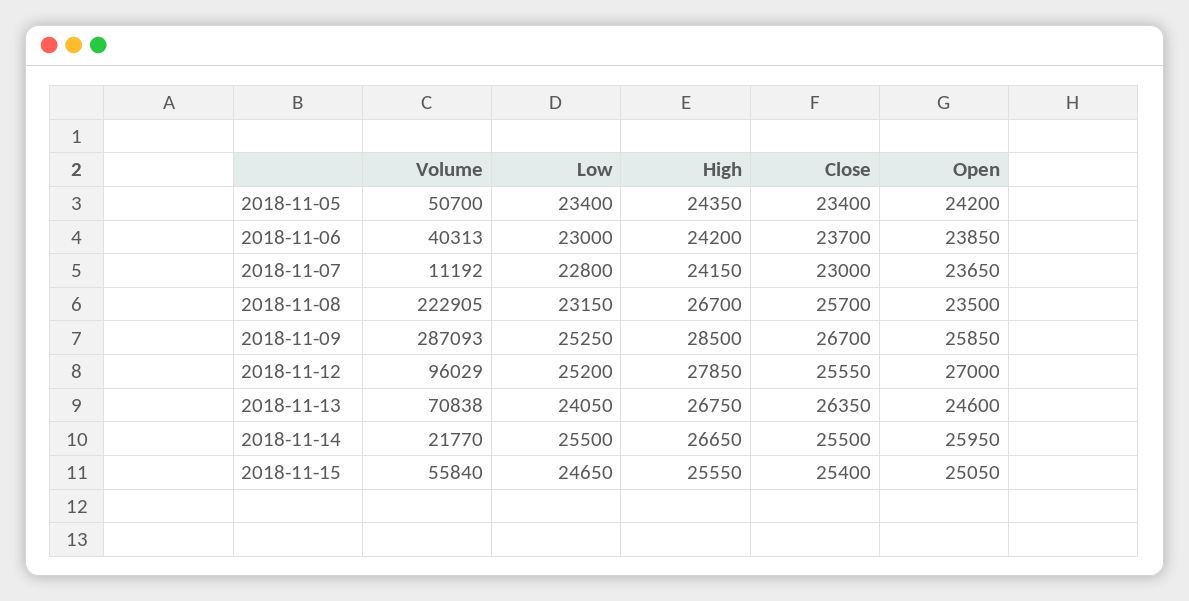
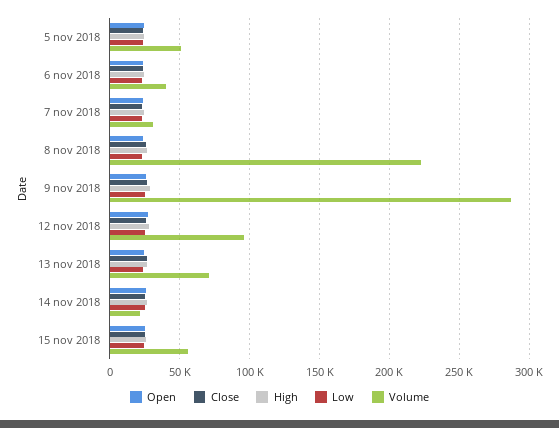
  {
    "Volume": {
      "2018-11-05": 50700,
      "2018-11-06": 40313,
-     "2018-11-07": 11192,
+     "2018-11-07": 30000,
      "2018-11-08": 222905,
      "2018-11-09": 287093,
      "2018-11-12": 96029,
      "2018-11-13": 70838,
      "2018-11-14": 21770,
      "2018-11-15": 55840
    },
    "Low": {
      "2018-11-05": 23400,
      "2018-11-06": 23000,
      "2018-11-07": 22800,
      "2018-11-08": 23150,
      "2018-11-09": 25250,
      "2018-11-12": 25200,
      "2018-11-13": 24050,
      "2018-11-14": 25500,
      "2018-11-15": 24650
    },
    "High": {
      "2018-11-05": 24350,
      "2018-11-06": 24200,
      "2018-11-07": 24150,
      "2018-11-08": 26700,
      "2018-11-09": 28500,
      "2018-11-12": 27850,
      "2018-11-13": 26750,
      "2018-11-14": 26650,
      "2018-11-15": 25550
    },
    "Close": {
      "2018-11-05": 23400,
      "2018-11-06": 23700,
      "2018-11-07": 23000,
      "2018-11-08": 25700,
      "2018-11-09": 26700,
      "2018-11-12": 25550,
      "2018-11-13": 26350,
      "2018-11-14": 25500,
      "2018-11-15": 25400
    },
    "Open": {
      "2018-11-05": 24200,
      "2018-11-06": 23850,
      "2018-11-07": 23650,
      "2018-11-08": 23500,
      "2018-11-09": 25850,
      "2018-11-12": 27000,
      "2018-11-13": 24600,
      "2018-11-14": 25950,
      "2018-11-15": 25050
    }
  }

